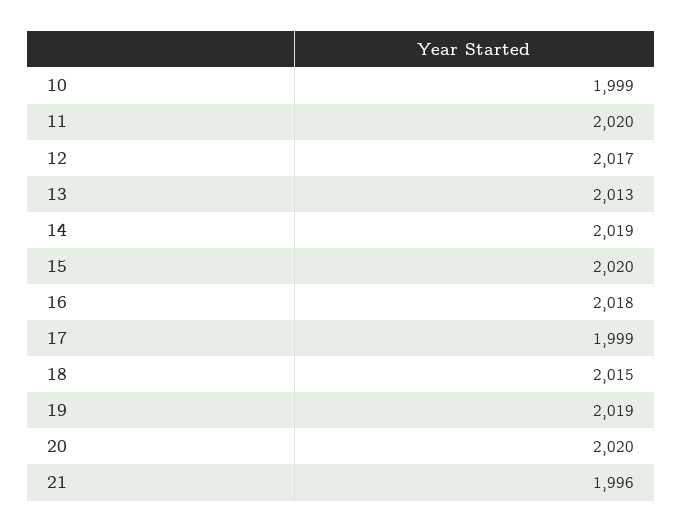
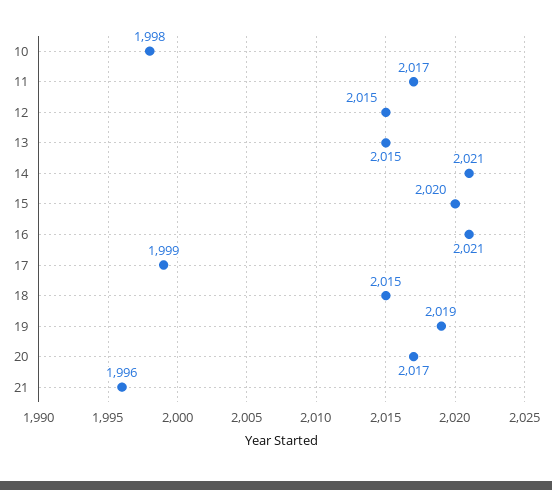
  {
-   "10": 1999,
+   "10": 1998,
-   "11": 2020,
+   "11": 2017,
-   "12": 2017,
+   "12": 2015,
-   "13": 2013,
+   "13": 2015,
-   "14": 2019,
+   "14": 2021,
    "15": 2020,
-   "16": 2018,
+   "16": 2021,
    "17": 1999,
    "18": 2015,
    "19": 2019,
-   "20": 2020,
+   "20": 2017,
    "21": 1996
  }

